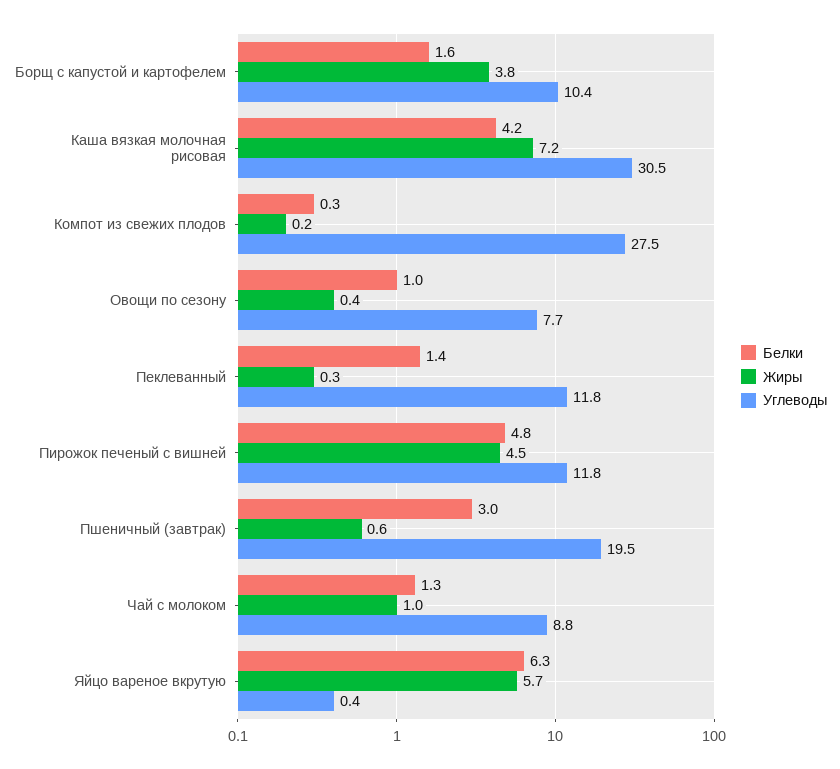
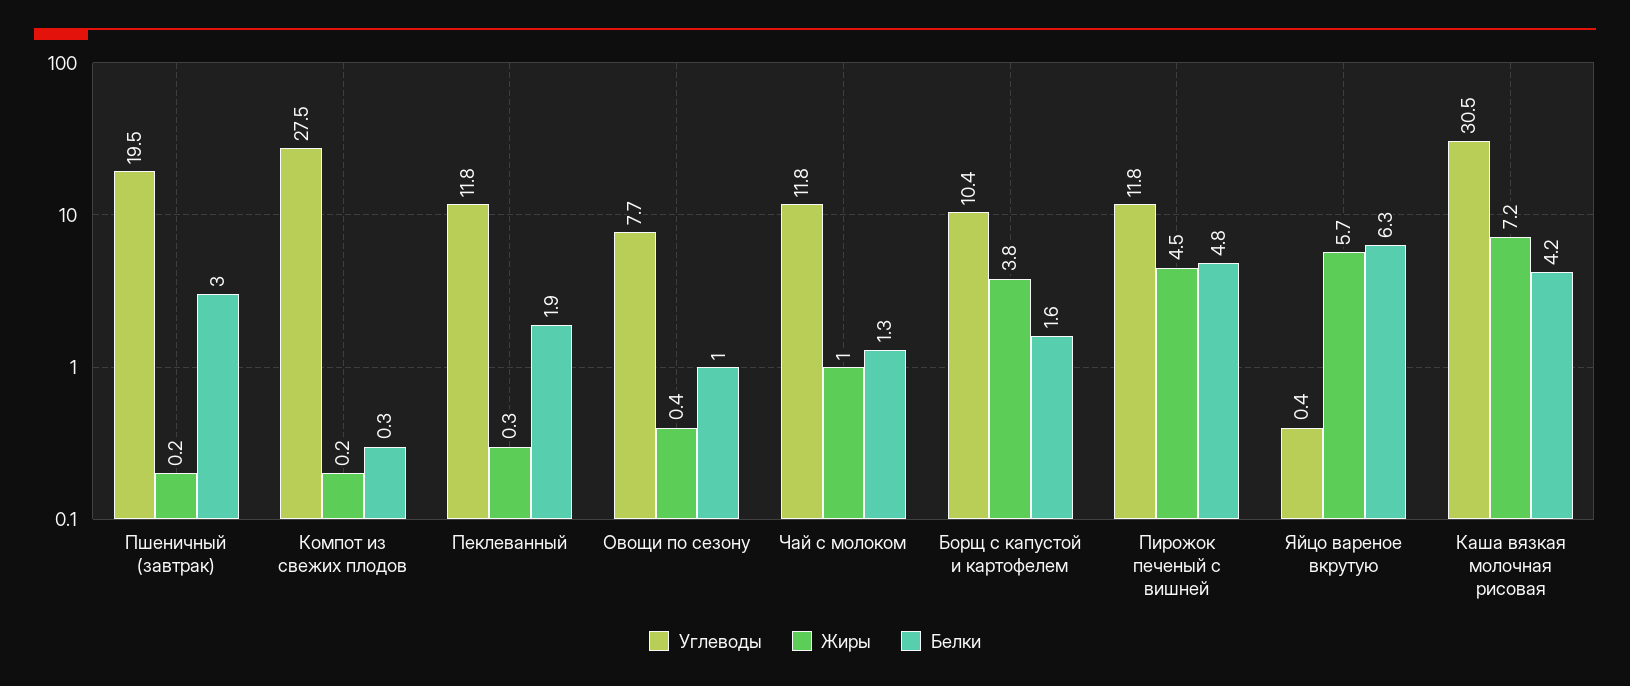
  {
    "Белки": {
      "Борщ с капустой и картофелем": 1.6,
      "Каша вязкая молочная рисовая": 4.2,
      "Компот из свежих плодов": 0.3,
      "Овощи по сезону": 1,
-     "Пеклеванный": 1.4,
+     "Пеклеванный": 1.9,
      "Пирожок печеный с вишней": 4.8,
      "Пшеничный (завтрак)": 3,
      "Чай с молоком": 1.3,
      "Яйцо вареное вкрутую": 6.3
    },
    "Жиры": {
      "Борщ с капустой и картофелем": 3.8,
      "Каша вязкая молочная рисовая": 7.2,
      "Компот из свежих плодов": 0.2,
      "Овощи по сезону": 0.4,
      "Пеклеванный": 0.3,
      "Пирожок печеный с вишней": 4.5,
-     "Пшеничный (завтрак)": 0.6,
+     "Пшеничный (завтрак)": 0.2,
      "Чай с молоком": 1,
      "Яйцо вареное вкрутую": 5.7
    },
    "Углеводы": {
      "Борщ с капустой и картофелем": 10.4,
      "Каша вязкая молочная рисовая": 30.5,
      "Компот из свежих плодов": 27.5,
      "Овощи по сезону": 7.7,
      "Пеклеванный": 11.8,
      "Пирожок печеный с вишней": 11.8,
      "Пшеничный (завтрак)": 19.5,
-     "Чай с молоком": 8.8,
+     "Чай с молоком": 11.8,
      "Яйцо вареное вкрутую": 0.4
    }
  }

